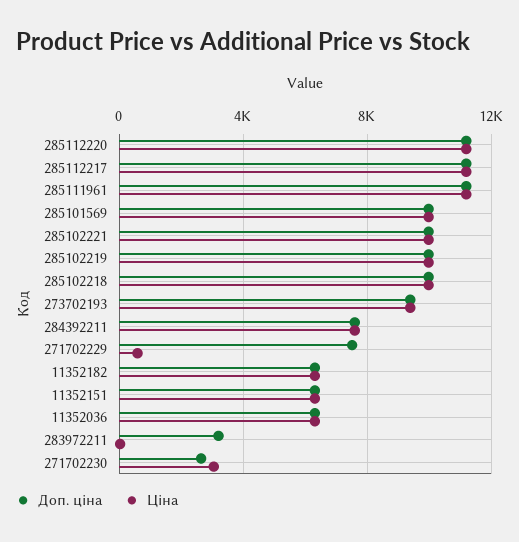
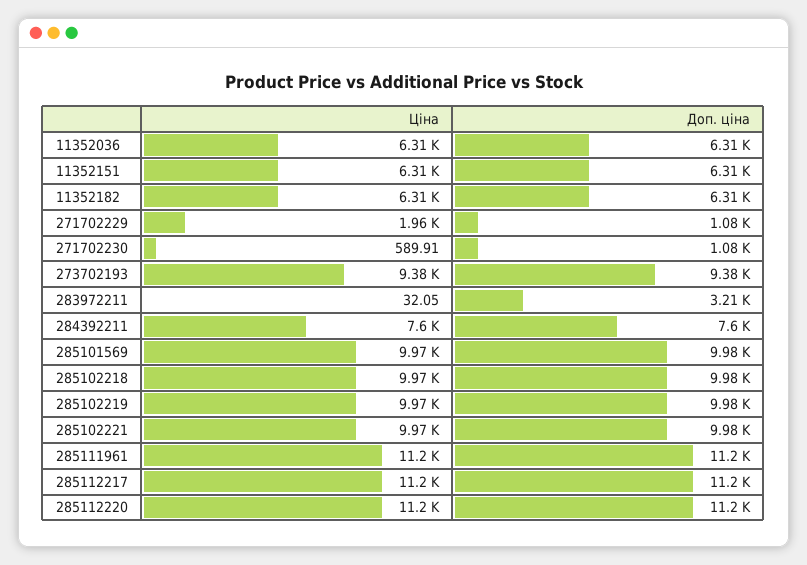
  {
    "Доп. ціна": {
      "285112220": 11200,
      "285112217": 11200,
      "285111961": 11200,
      "285101569": 9980,
      "285102221": 9980,
      "285102219": 9980,
      "285102218": 9980,
      "273702193": 9380,
      "284392211": 7600,
-     "271702229": 7500,
+     "271702229": 1080,
      "11352182": 6310,
      "11352151": 6310,
      "11352036": 6310,
      "283972211": 3210,
-     "271702230": 2500
+     "271702230": 1080
    },
    "Ціна": {
      "285112220": 11200,
      "285112217": 11200,
      "285111961": 11200,
      "285101569": 9970,
      "285102221": 9970,
      "285102219": 9970,
      "285102218": 9970,
      "273702193": 9380,
      "284392211": 7600,
-     "271702229": 500,
+     "271702229": 1960,
      "11352182": 6310,
      "11352151": 6310,
      "11352036": 6310,
      "283972211": 32.05,
-     "271702230": 3000
+     "271702230": 589.91
    }
  }

